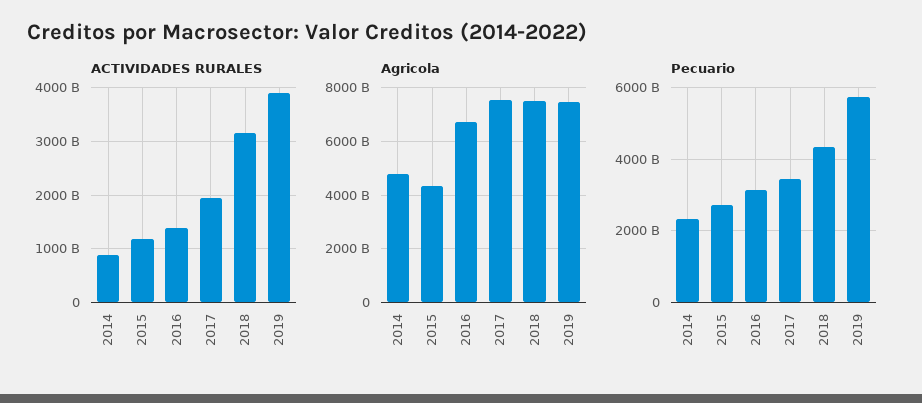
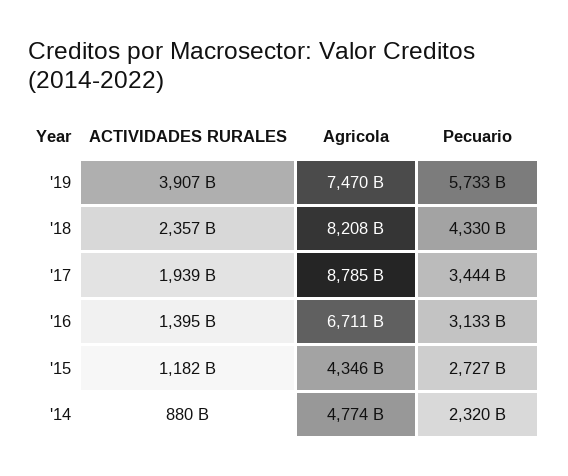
  {
    "ACTIVIDADES RURALES": {
      "2014": 880000000000,
      "2015": 1182000000000,
      "2016": 1395000000000,
      "2017": 1939000000000,
-     "2018": 3200000000000,
+     "2018": 2357000000000,
      "2019": 3907000000000
    },
    "Agricola": {
      "2014": 4774000000000,
      "2015": 4346000000000,
      "2016": 6711000000000,
-     "2017": 7500000000000,
+     "2017": 8785000000000,
-     "2018": 7500000000000,
+     "2018": 8208000000000,
      "2019": 7470000000000
    },
    "Pecuario": {
      "2014": 2320000000000,
      "2015": 2727000000000,
      "2016": 3133000000000,
      "2017": 3444000000000,
      "2018": 4330000000000,
      "2019": 5733000000000
    }
  }

